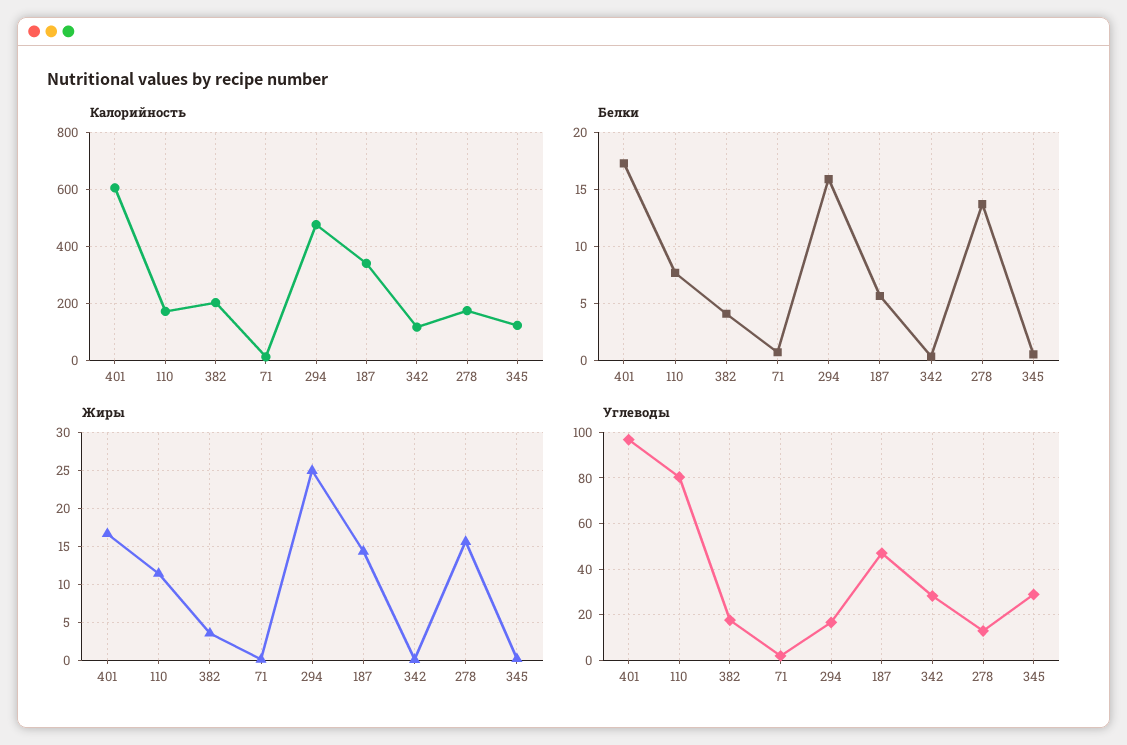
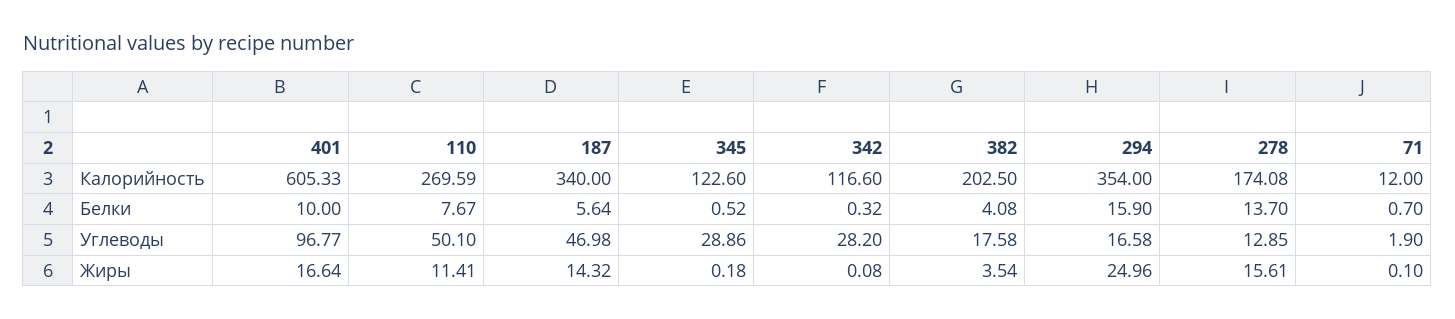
  {
    "Калорийность": {
      "401": 605.33,
-     "110": 175,
+     "110": 269.59,
      "382": 202.5,
      "71": 12,
-     "294": 475,
+     "294": 354,
      "187": 340,
      "342": 116.6,
      "278": 174.08,
      "345": 122.6
    },
    "Белки": {
-     "401": 17,
+     "401": 10,
      "110": 7.67,
      "382": 4.08,
      "71": 0.7,
      "294": 15.9,
      "187": 5.64,
      "342": 0.32,
      "278": 13.7,
      "345": 0.52
    },
    "Жиры": {
      "401": 16.64,
      "110": 11.41,
      "382": 3.54,
      "71": 0.1,
      "294": 24.96,
      "187": 14.32,
      "342": 0.08,
      "278": 15.61,
      "345": 0.18
    },
    "Углеводы": {
      "401": 96.77,
-     "110": 80,
+     "110": 50.1,
      "382": 17.58,
      "71": 1.9,
      "294": 16.58,
      "187": 46.98,
      "342": 28.2,
      "278": 12.85,
      "345": 28.86
    }
  }

